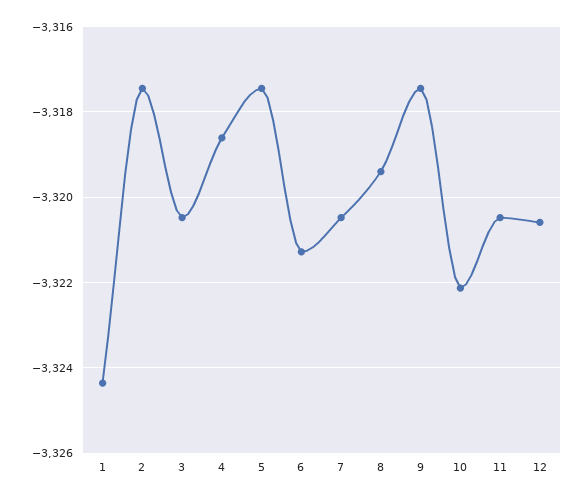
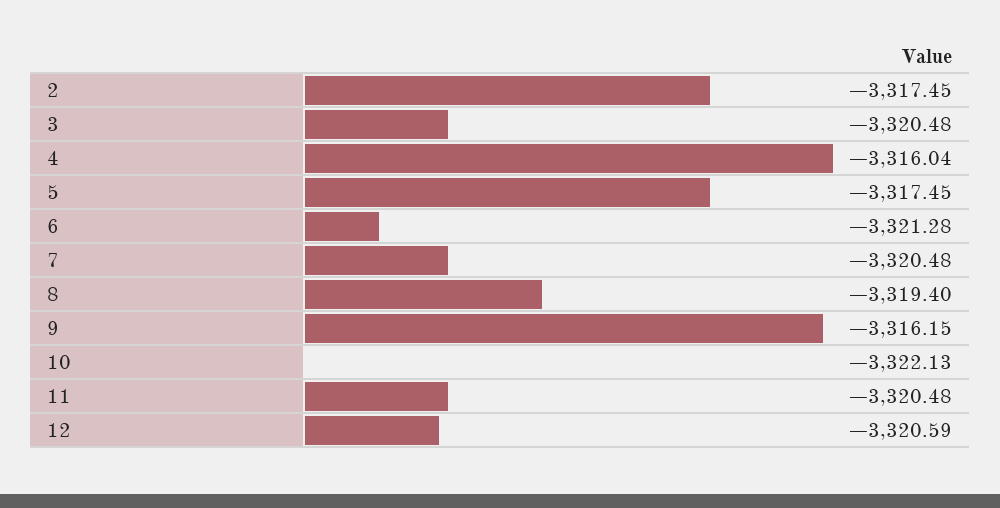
  {
-   "1": -3324.4,
    "2": -3317.45,
    "3": -3320.48,
-   "4": -3318.6,
+   "4": -3316.04,
    "5": -3317.45,
    "6": -3321.28,
    "7": -3320.48,
    "8": -3319.4,
-   "9": -3317.4,
+   "9": -3316.15,
    "10": -3322.13,
    "11": -3320.48,
    "12": -3320.59
  }

